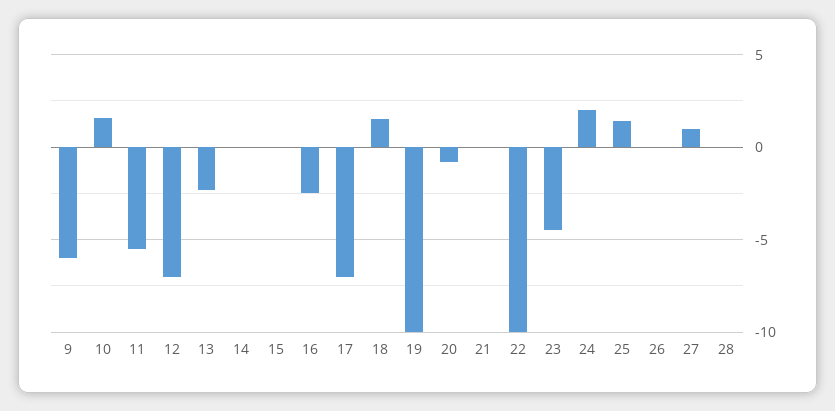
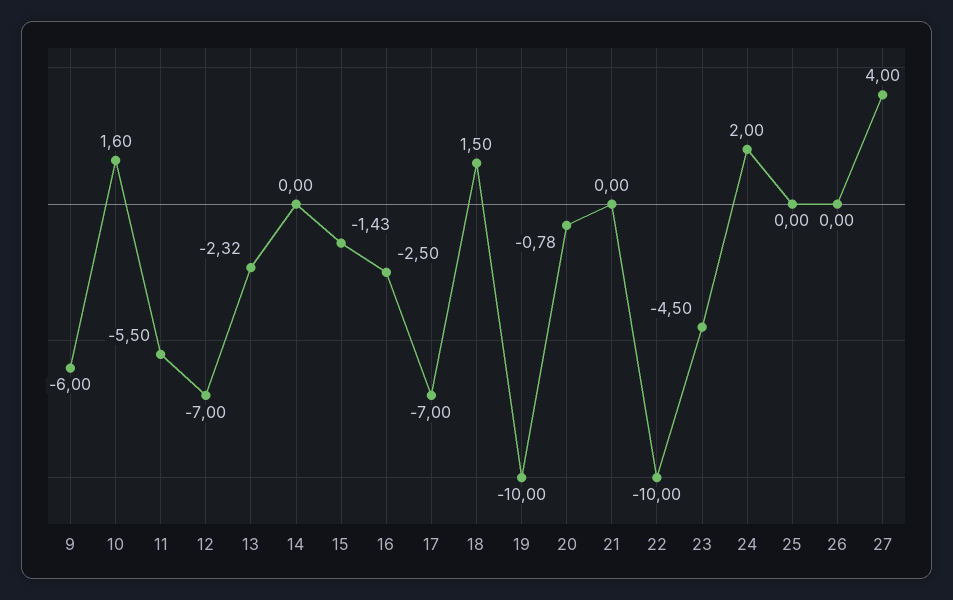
  {
    "9": -6,
    "10": 1.6,
    "11": -5.5,
    "12": -7,
    "13": -2.32,
    "14": 0,
-   "15": 0,
+   "15": -1.43,
    "16": -2.5,
    "17": -7,
    "18": 1.5,
    "19": -10,
    "20": -0.78,
    "21": 0,
    "22": -10,
    "23": -4.5,
    "24": 2,
-   "25": 1.5,
+   "25": 0,
    "26": 0,
-   "27": 1,
+   "27": 4
-   "28": 0
  }

